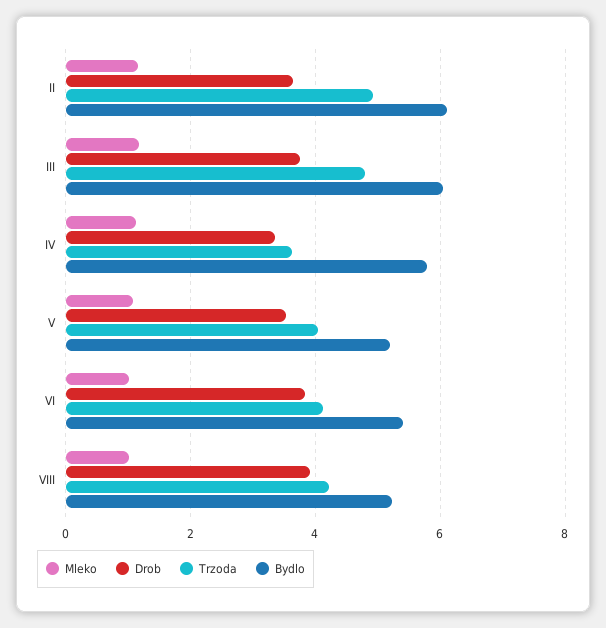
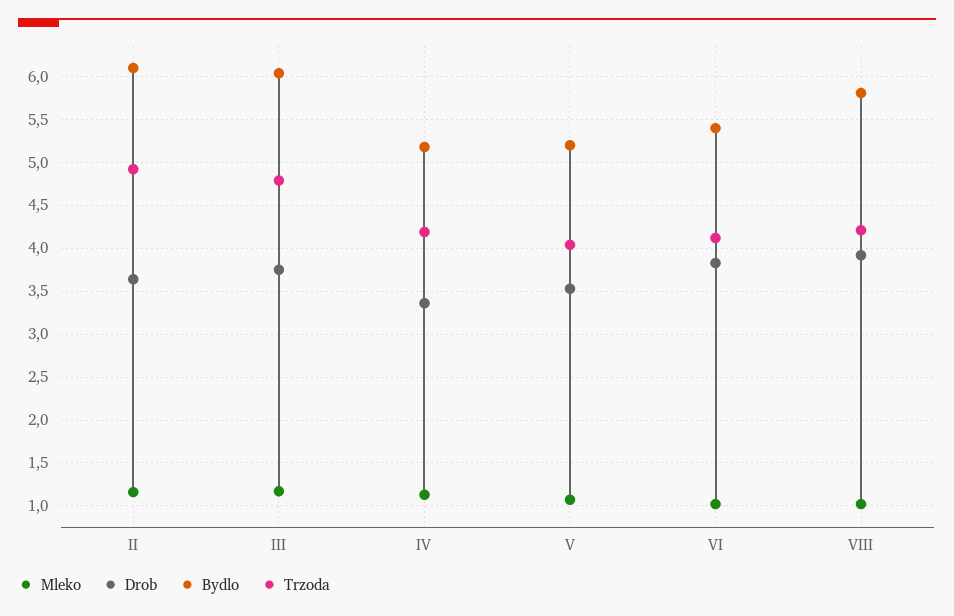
  {
    "Mleko": {
      "II": 1.2,
      "III": 1.2,
      "IV": 1.1,
      "V": 1.1,
      "VI": 1,
      "VIII": 1
    },
    "Drob": {
      "II": 3.6,
      "III": 3.8,
      "IV": 3.4,
      "V": 3.5,
      "VI": 3.8,
      "VIII": 3.9
    },
    "Trzoda": {
      "II": 4.9,
      "III": 4.8,
-     "IV": 3.6,
+     "IV": 4.2,
      "V": 4,
      "VI": 4.1,
      "VIII": 4.2
    },
    "Bydlo": {
      "II": 6.1,
      "III": 6,
-     "IV": 5.8,
+     "IV": 5.2,
      "V": 5.2,
      "VI": 5.4,
-     "VIII": 5.2
+     "VIII": 5.8
    }
  }

